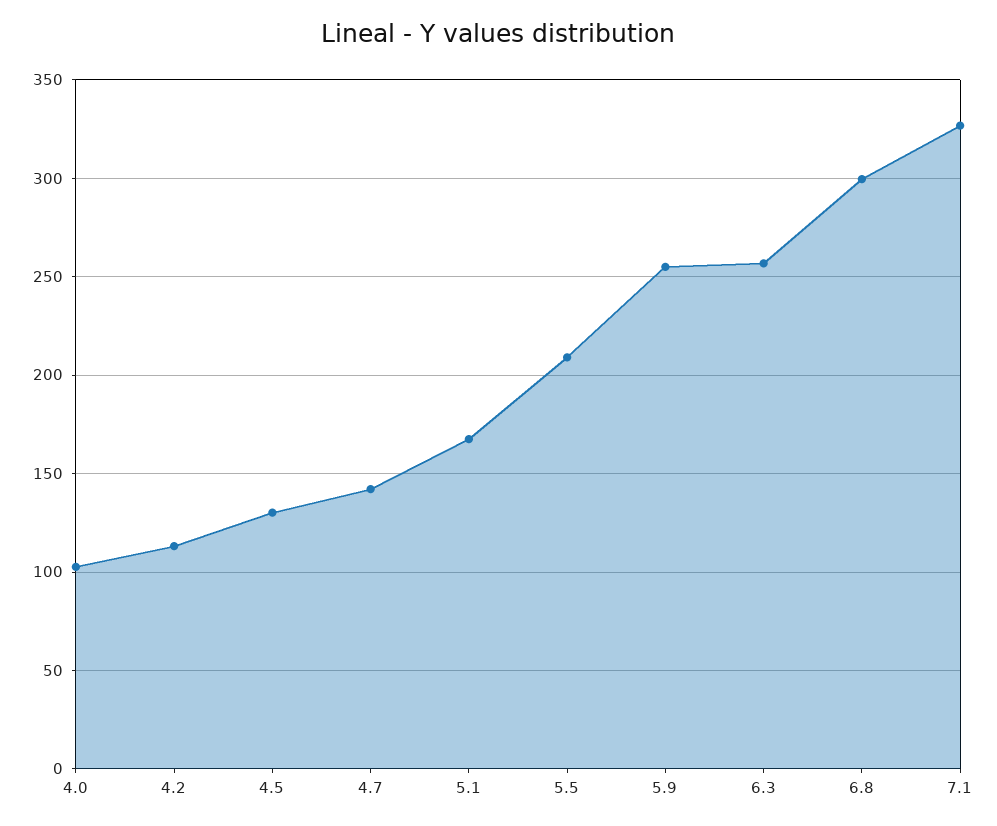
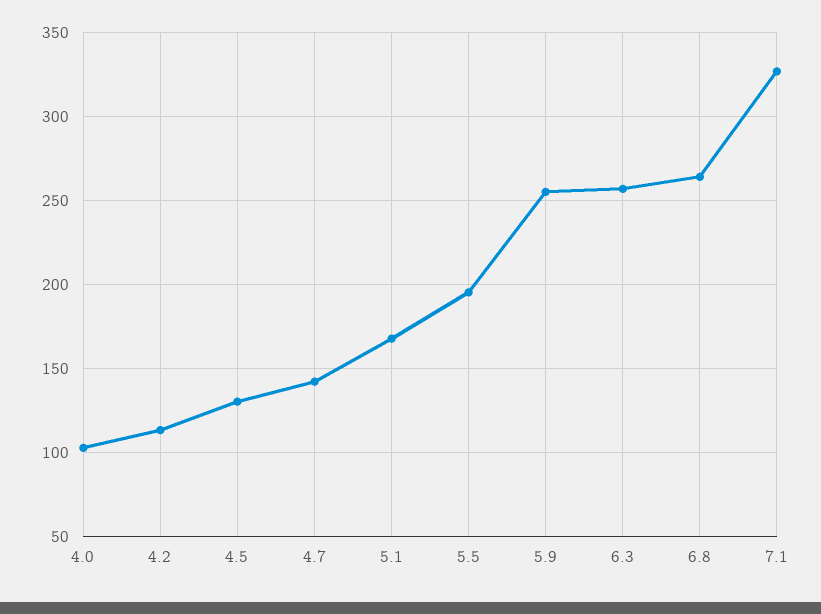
  {
    "4.0": 105,
    "4.2": 115,
    "4.5": 130,
    "4.7": 140,
    "5.1": 170,
-   "5.5": 210,
+   "5.5": 195,
    "5.9": 255,
    "6.3": 255,
-   "6.8": 300,
+   "6.8": 265,
    "7.1": 325
  }

